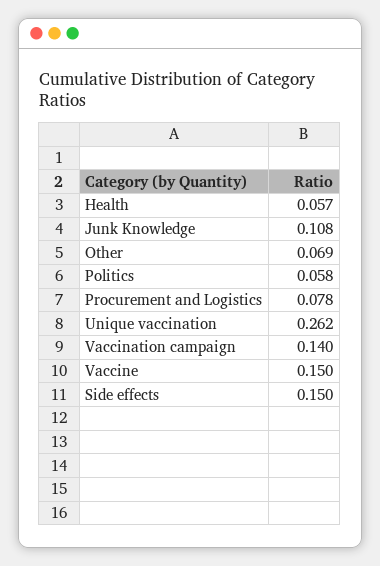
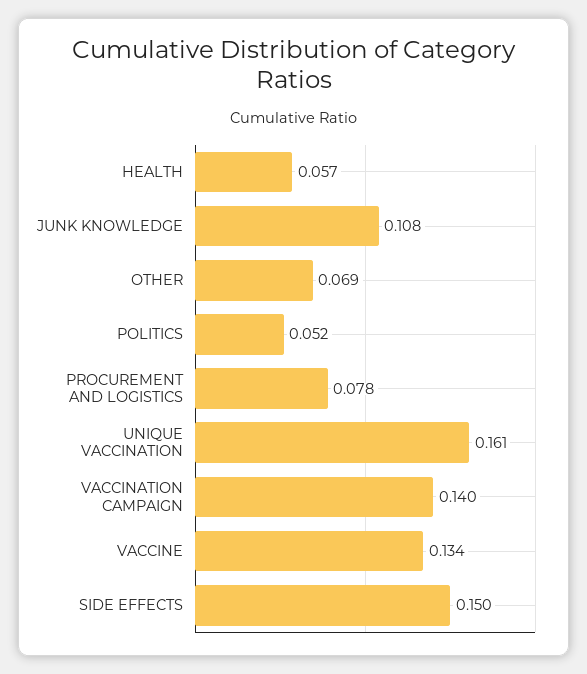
  {
    "Health": 0.057,
    "Junk Knowledge": 0.108,
    "Other": 0.069,
-   "Politics": 0.058,
+   "Politics": 0.052,
    "Procurement and Logistics": 0.078,
-   "Unique vaccination": 0.262,
+   "Unique vaccination": 0.161,
    "Vaccination campaign": 0.14,
-   "Vaccine": 0.15,
+   "Vaccine": 0.134,
    "Side effects": 0.15
  }

